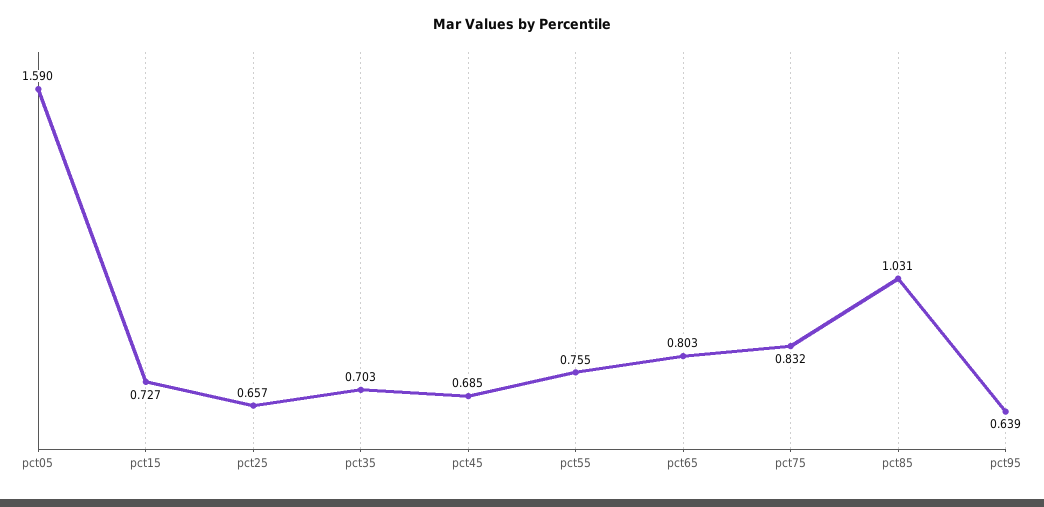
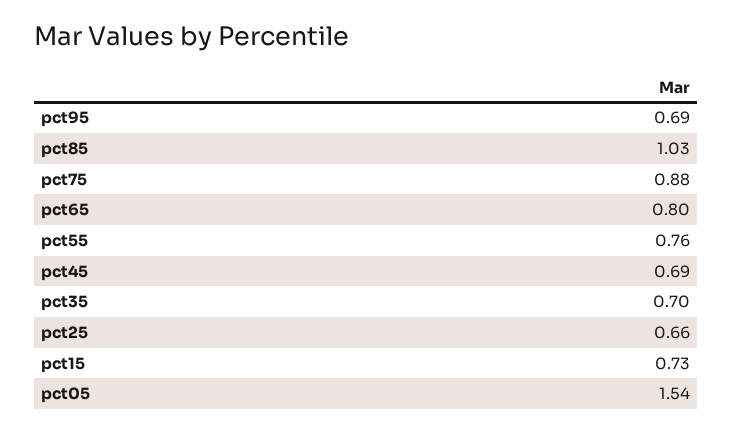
  {
-   "pct05": 1.59,
+   "pct05": 1.54,
    "pct15": 0.727,
    "pct25": 0.657,
    "pct35": 0.703,
    "pct45": 0.685,
    "pct55": 0.755,
    "pct65": 0.803,
-   "pct75": 0.832,
+   "pct75": 0.88,
    "pct85": 1.031,
-   "pct95": 0.639
+   "pct95": 0.69
  }

